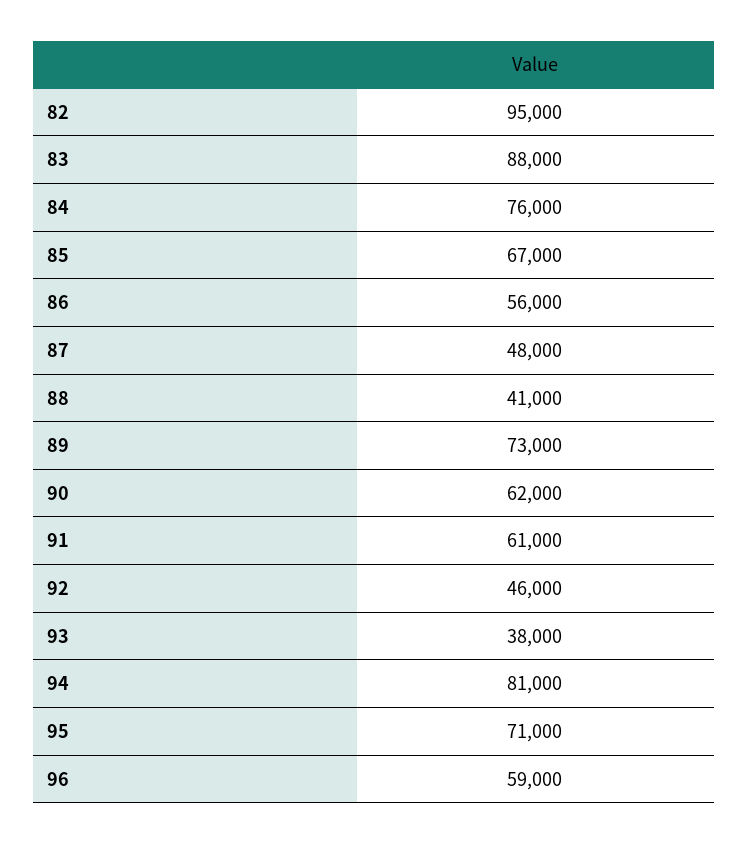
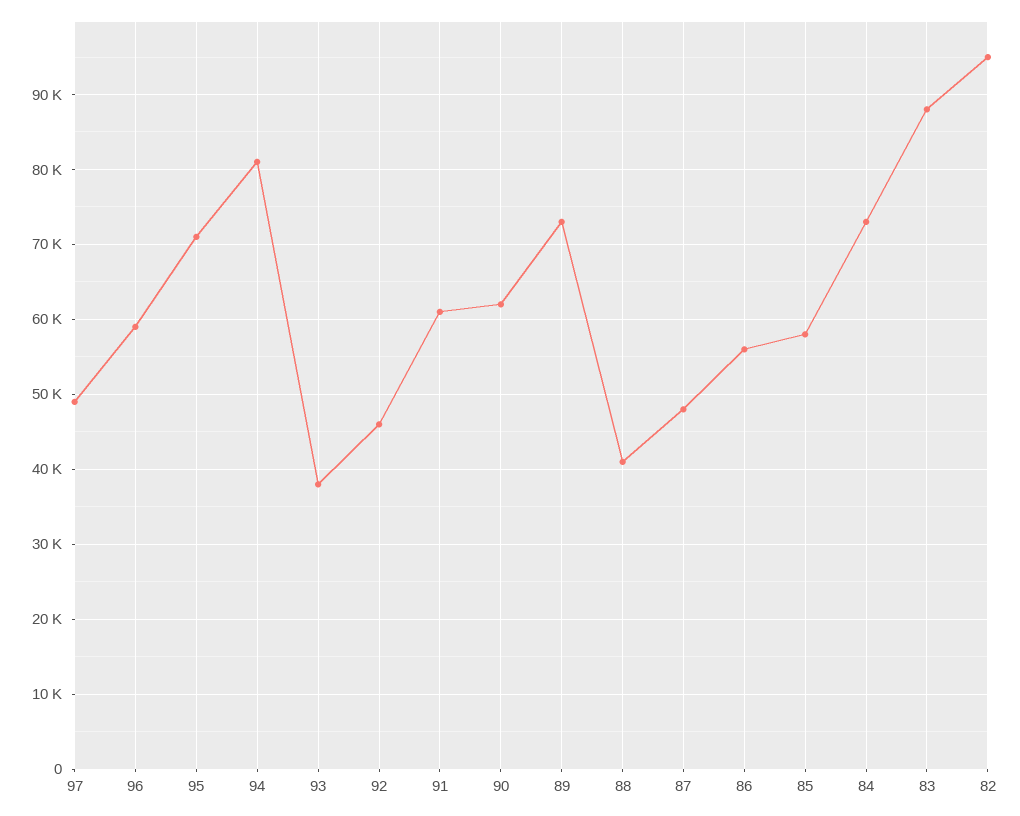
  {
    "82": 95000,
    "83": 88000,
-   "84": 76000,
+   "84": 73000,
-   "85": 67000,
+   "85": 58000,
    "86": 56000,
    "87": 48000,
    "88": 41000,
    "89": 73000,
    "90": 62000,
    "91": 61000,
    "92": 46000,
    "93": 38000,
    "94": 81000,
    "95": 71000,
-   "96": 59000
+   "96": 59000,
+   "97": 49000
  }

